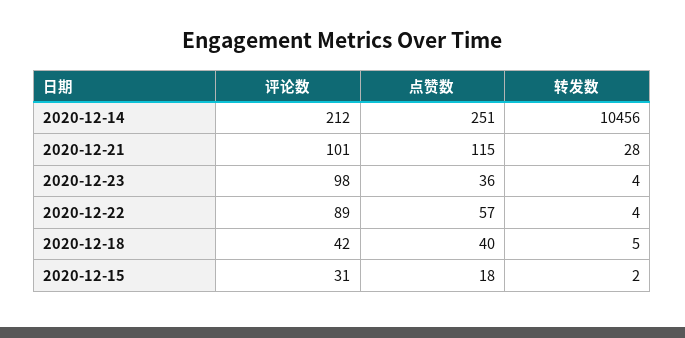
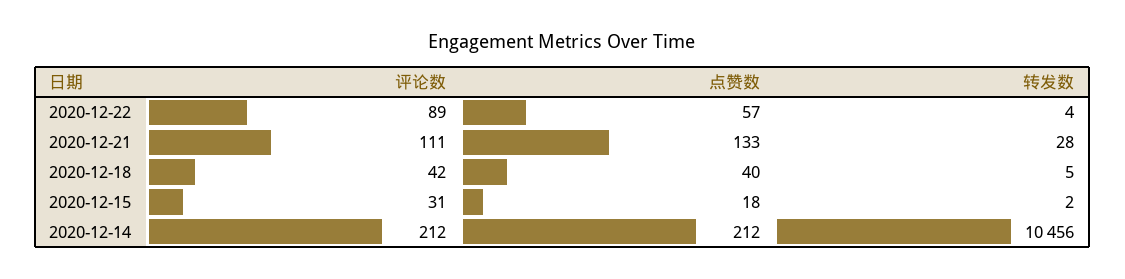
  {
    "评论数": {
      "2020-12-14": 212,
-     "2020-12-21": 101,
+     "2020-12-21": 111,
-     "2020-12-23": 98,
      "2020-12-22": 89,
      "2020-12-18": 42,
      "2020-12-15": 31
    },
    "点赞数": {
-     "2020-12-14": 251,
+     "2020-12-14": 212,
-     "2020-12-21": 115,
+     "2020-12-21": 133,
-     "2020-12-23": 36,
      "2020-12-22": 57,
      "2020-12-18": 40,
      "2020-12-15": 18
    },
    "转发数": {
      "2020-12-14": 10456,
      "2020-12-21": 28,
-     "2020-12-23": 4,
      "2020-12-22": 4,
      "2020-12-18": 5,
      "2020-12-15": 2
    }
  }

